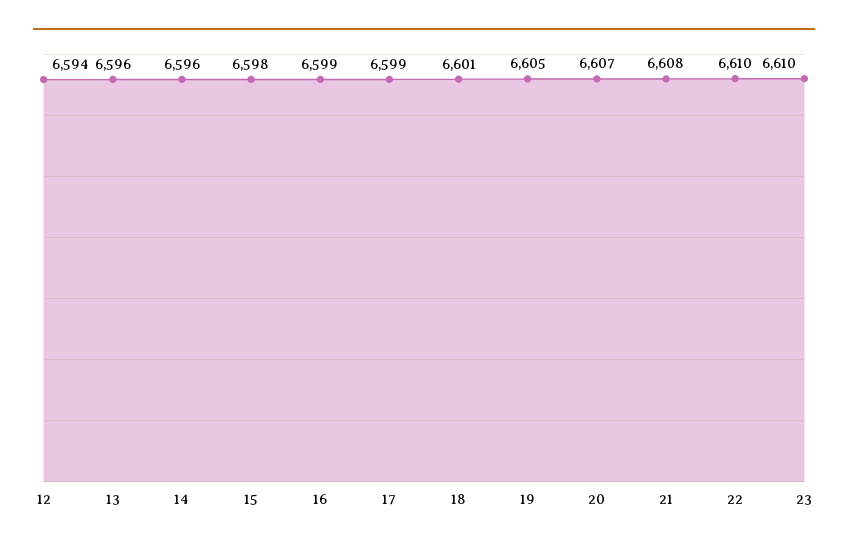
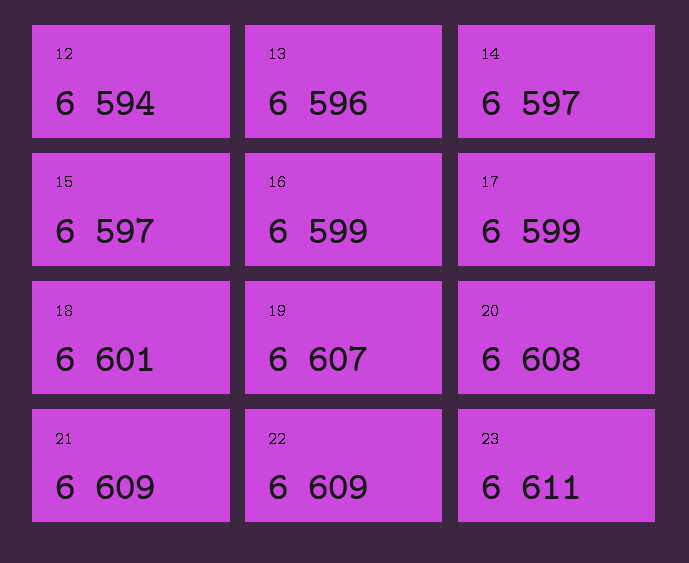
  {
    "12": 6594,
    "13": 6596,
-   "14": 6596,
+   "14": 6597,
-   "15": 6598,
+   "15": 6597,
    "16": 6599,
    "17": 6599,
    "18": 6601,
-   "19": 6605,
+   "19": 6607,
-   "20": 6607,
+   "20": 6608,
-   "21": 6608,
+   "21": 6609,
-   "22": 6610,
+   "22": 6609,
-   "23": 6610
+   "23": 6611
  }

